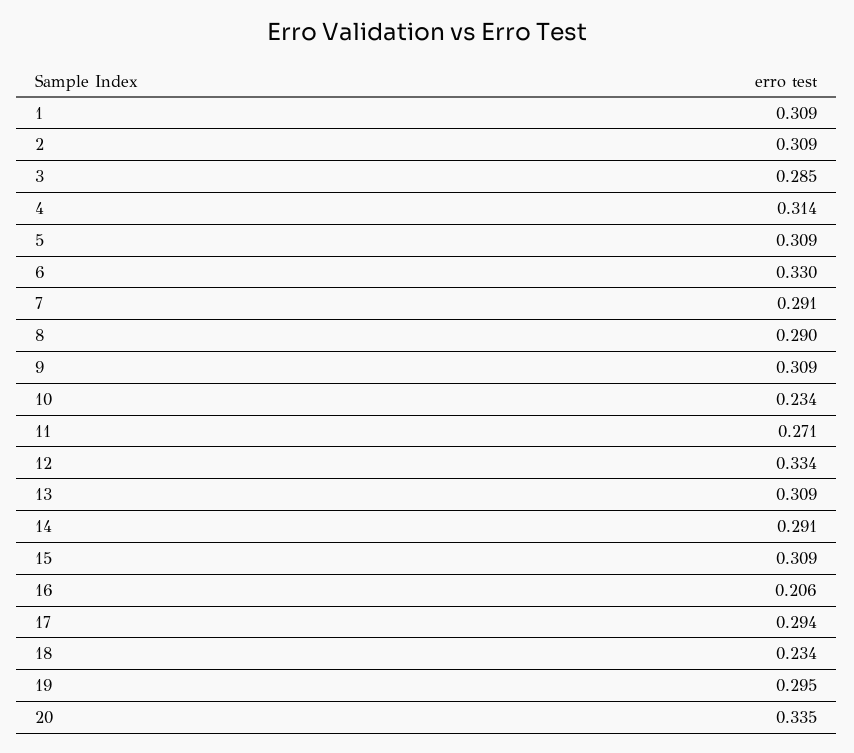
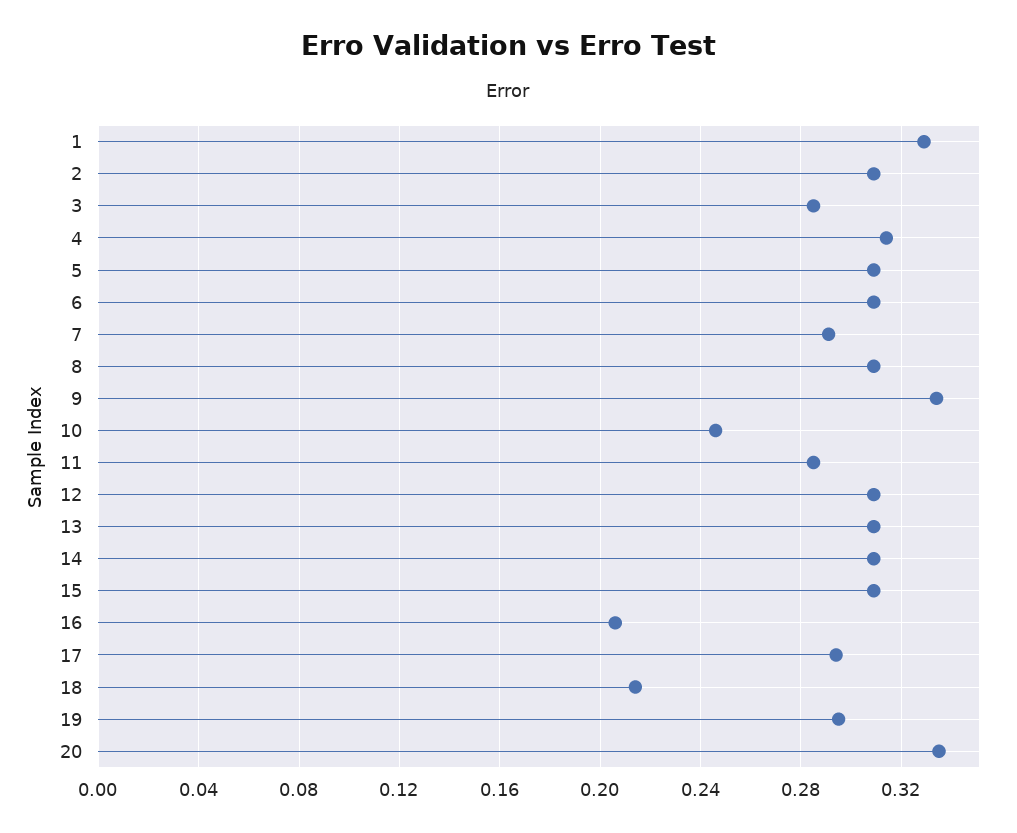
  {
-   "1": 0.309,
+   "1": 0.33,
    "2": 0.309,
    "3": 0.285,
    "4": 0.314,
    "5": 0.309,
-   "6": 0.33,
+   "6": 0.31,
    "7": 0.291,
-   "8": 0.29,
+   "8": 0.31,
-   "9": 0.309,
+   "9": 0.335,
-   "10": 0.234,
+   "10": 0.245,
-   "11": 0.271,
+   "11": 0.285,
-   "12": 0.334,
+   "12": 0.31,
    "13": 0.309,
-   "14": 0.291,
+   "14": 0.31,
    "15": 0.309,
    "16": 0.206,
    "17": 0.294,
-   "18": 0.234,
+   "18": 0.215,
    "19": 0.295,
    "20": 0.335
  }

